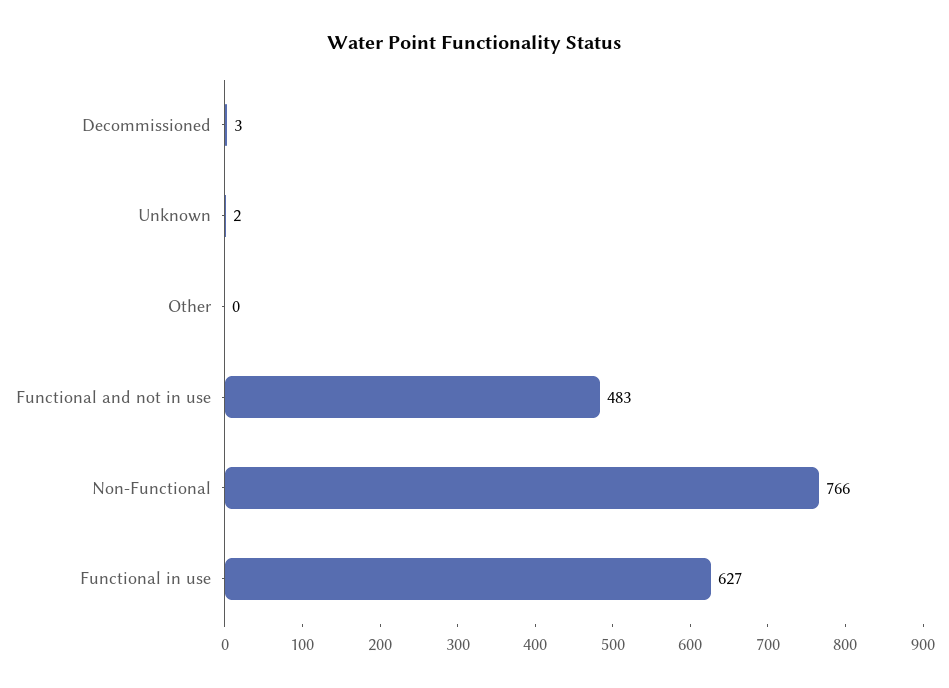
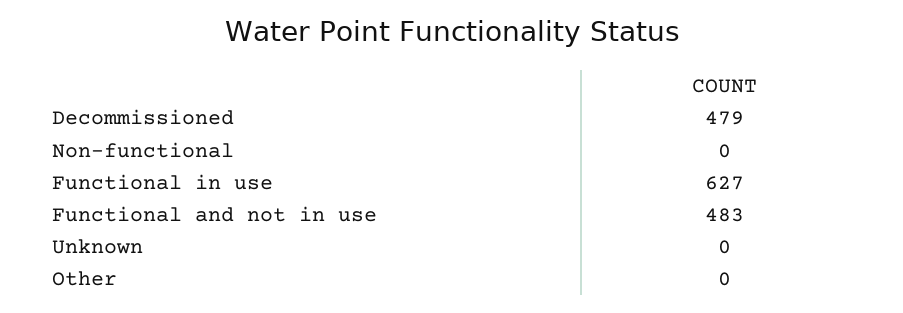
  {
-   "Decommissioned": 3,
+   "Decommissioned": 479,
-   "Unknown": 2,
+   "Unknown": 0,
    "Other": 0,
    "Functional and not in use": 483,
-   "Non-Functional": 766,
+   "Non-Functional": 0,
    "Functional in use": 627
  }

